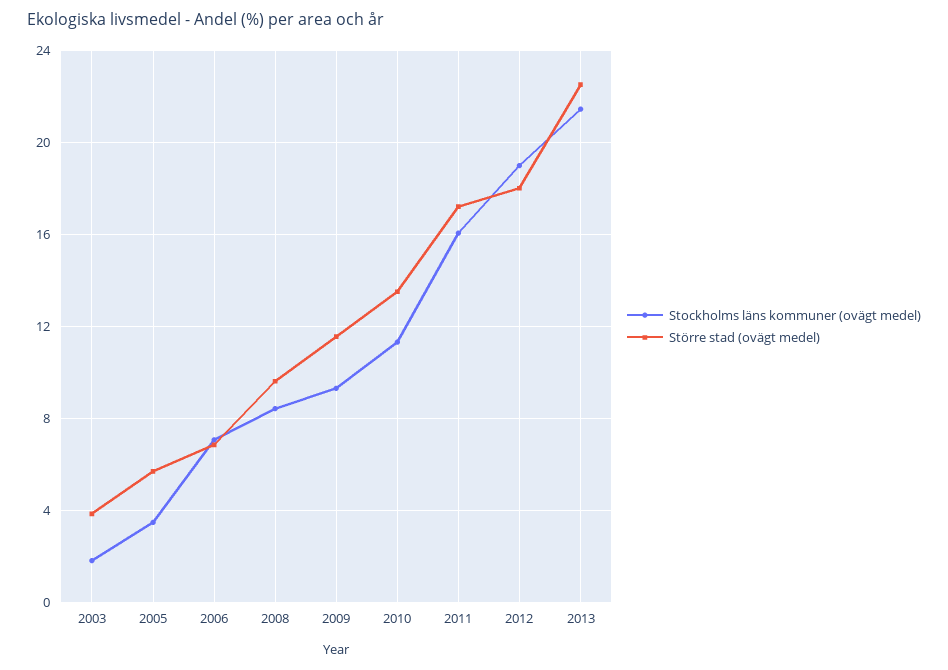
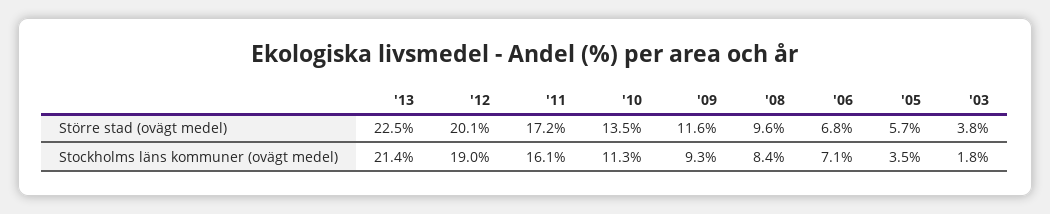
  {
    "Stockholms läns kommuner (ovägt medel)": {
      "2003": 1.8,
      "2005": 3.5,
      "2006": 7.1,
      "2008": 8.4,
      "2009": 9.3,
      "2010": 11.3,
      "2011": 16.1,
      "2012": 19,
      "2013": 21.4
    },
    "Större stad (ovägt medel)": {
      "2003": 3.8,
      "2005": 5.7,
      "2006": 6.8,
      "2008": 9.6,
      "2009": 11.6,
      "2010": 13.5,
      "2011": 17.2,
-     "2012": 18,
+     "2012": 20.1,
      "2013": 22.5
    }
  }

